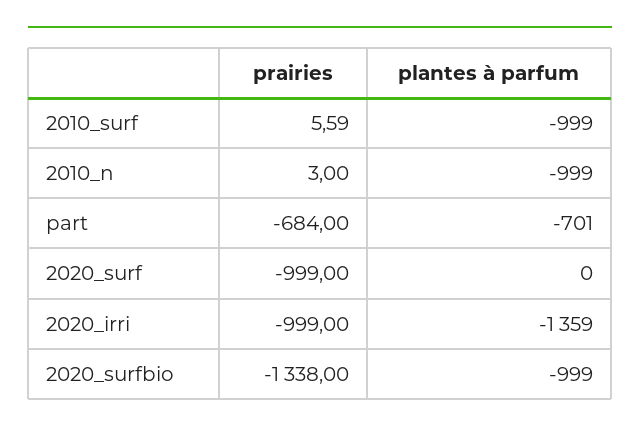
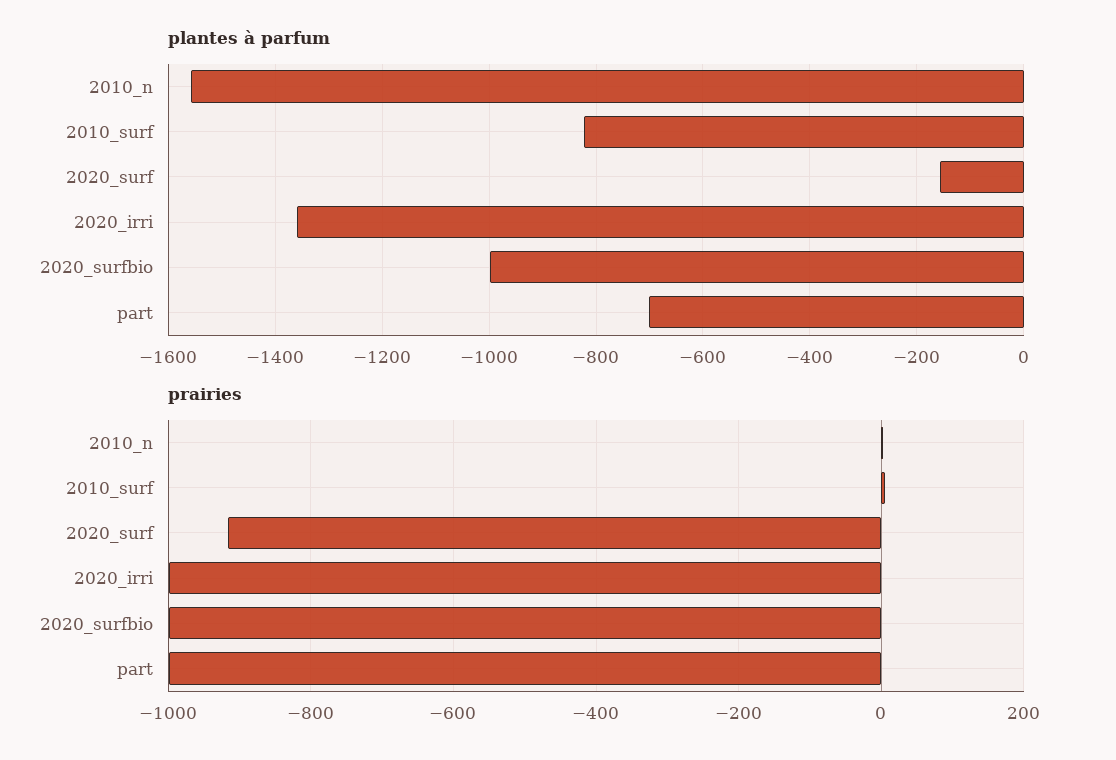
  {
    "prairies": {
      "2010_surf": 5.59,
      "2010_n": 3,
-     "part": -684,
+     "part": -1000,
-     "2020_surf": -999,
+     "2020_surf": -920,
      "2020_irri": -999,
-     "2020_surfbio": -1338
+     "2020_surfbio": -1000
    },
    "plantes à parfum": {
-     "2010_surf": -999,
+     "2010_surf": -820,
-     "2010_n": -999,
+     "2010_n": -1560,
      "part": -701,
-     "2020_surf": 0,
+     "2020_surf": -160,
      "2020_irri": -1359,
      "2020_surfbio": -999
    }
  }

